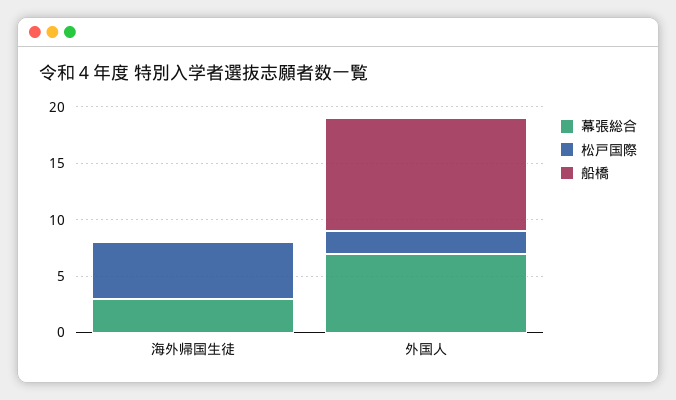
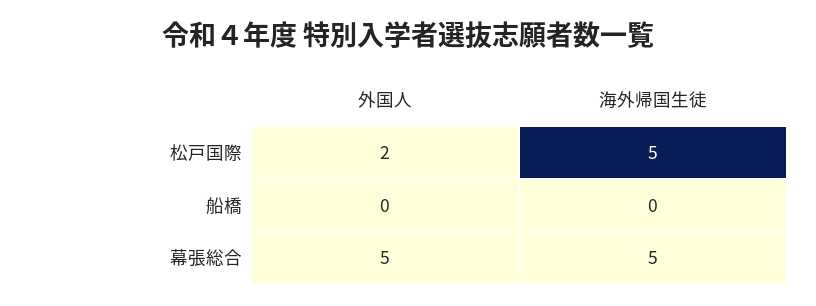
  {
    "幕張総合": {
-     "海外帰国生徒": 3,
+     "海外帰国生徒": 5,
-     "外国人": 7
+     "外国人": 5
    },
    "松戸国際": {
      "海外帰国生徒": 5,
      "外国人": 2
    },
    "船橋": {
      "海外帰国生徒": 0,
-     "外国人": 10
+     "外国人": 0
    }
  }

